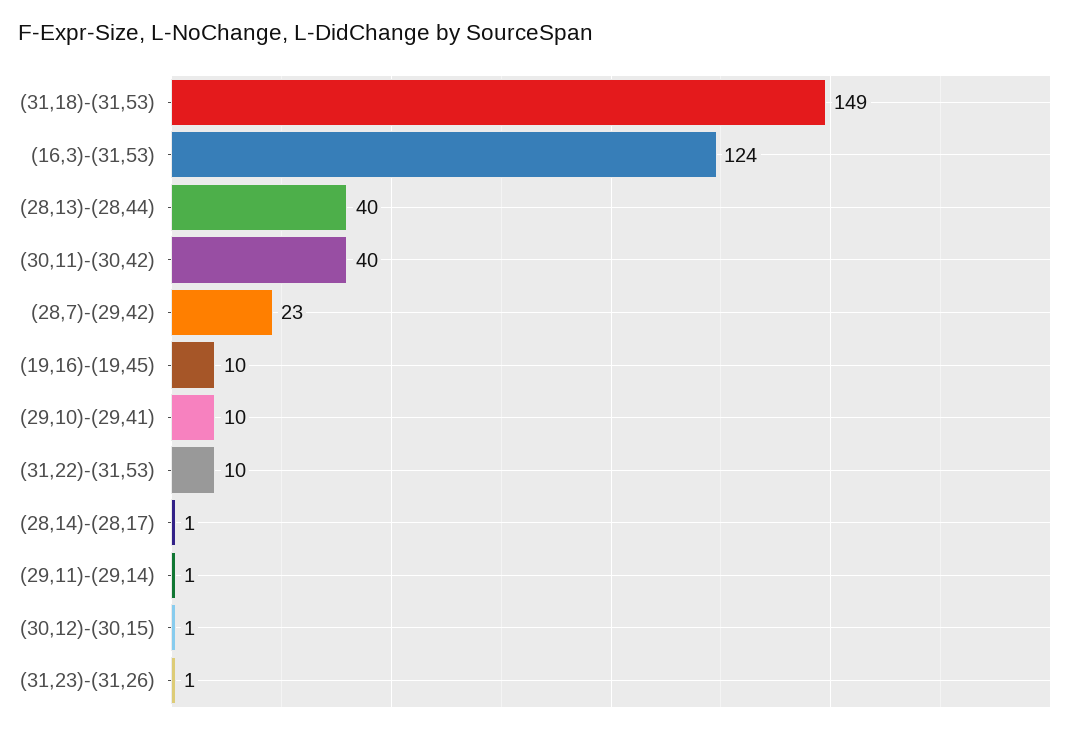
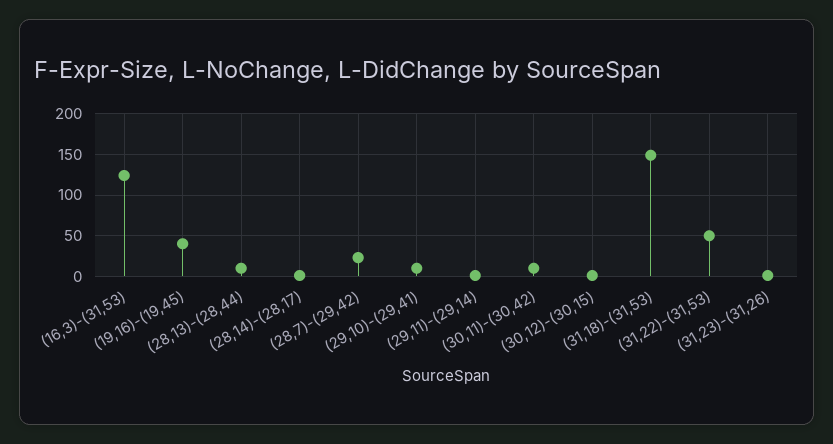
  {
    "(31,18)-(31,53)": 149,
    "(16,3)-(31,53)": 124,
-   "(28,13)-(28,44)": 40,
+   "(28,13)-(28,44)": 10,
-   "(30,11)-(30,42)": 40,
+   "(30,11)-(30,42)": 10,
    "(28,7)-(29,42)": 23,
-   "(19,16)-(19,45)": 10,
+   "(19,16)-(19,45)": 40,
    "(29,10)-(29,41)": 10,
-   "(31,22)-(31,53)": 10,
+   "(31,22)-(31,53)": 50,
    "(28,14)-(28,17)": 1,
    "(29,11)-(29,14)": 1,
    "(30,12)-(30,15)": 1,
    "(31,23)-(31,26)": 1
  }

